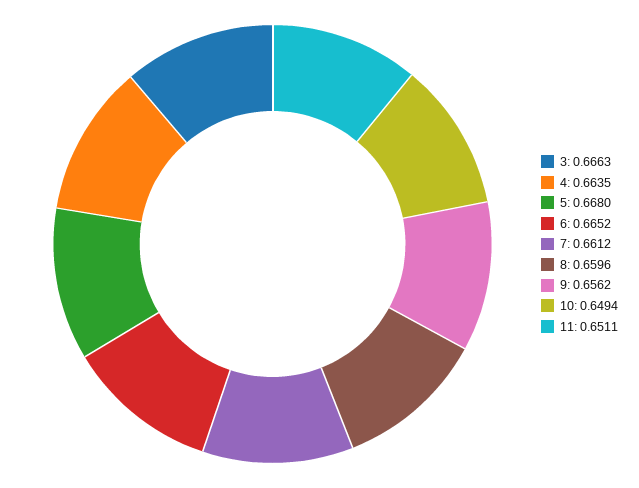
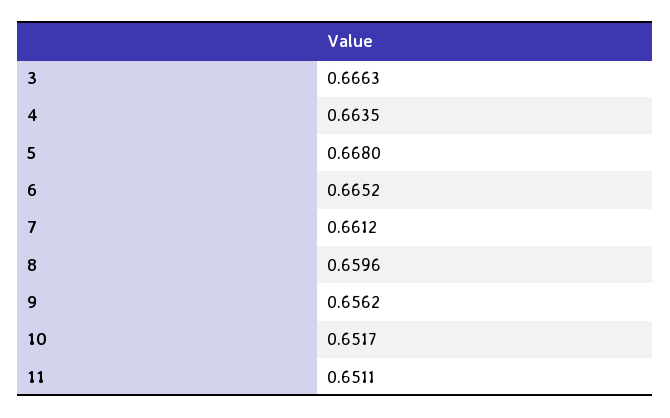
  {
    "3": 0.6663,
    "4": 0.6635,
    "5": 0.668,
    "6": 0.6652,
    "7": 0.6612,
    "8": 0.6596,
    "9": 0.6562,
-   "10": 0.6494,
+   "10": 0.6517,
    "11": 0.6511
  }

